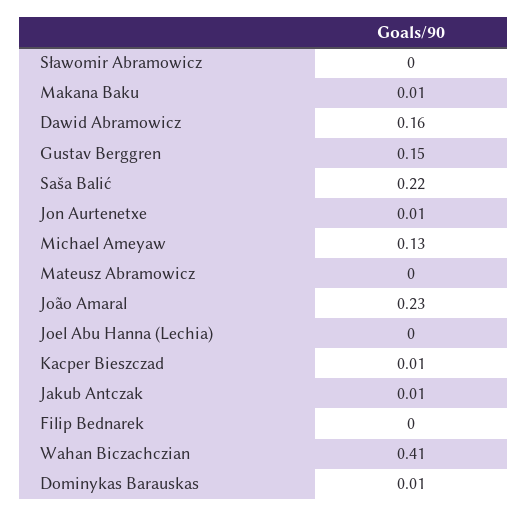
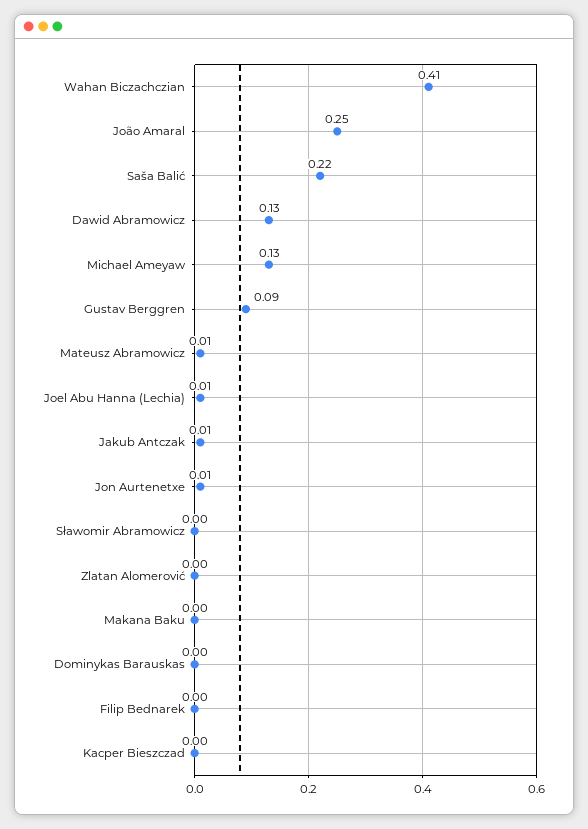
  {
    "Sławomir Abramowicz": 0,
-   "Makana Baku": 0.01,
+   "Makana Baku": 0,
-   "Dawid Abramowicz": 0.16,
+   "Dawid Abramowicz": 0.13,
-   "Gustav Berggren": 0.15,
+   "Gustav Berggren": 0.09,
    "Saša Balić": 0.22,
    "Jon Aurtenetxe": 0.01,
    "Michael Ameyaw": 0.13,
-   "Mateusz Abramowicz": 0,
+   "Mateusz Abramowicz": 0.01,
-   "João Amaral": 0.23,
+   "João Amaral": 0.25,
-   "Joel Abu Hanna (Lechia)": 0,
+   "Joel Abu Hanna (Lechia)": 0.01,
-   "Kacper Bieszczad": 0.01,
+   "Kacper Bieszczad": 0,
    "Jakub Antczak": 0.01,
    "Filip Bednarek": 0,
    "Wahan Biczachczian": 0.41,
-   "Dominykas Barauskas": 0.01
+   "Dominykas Barauskas": 0,
+   "Zlatan Alomerović": 0
  }

